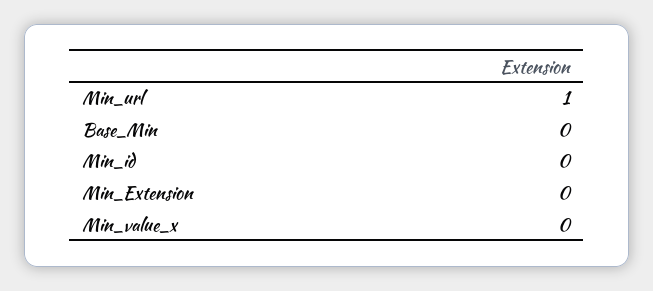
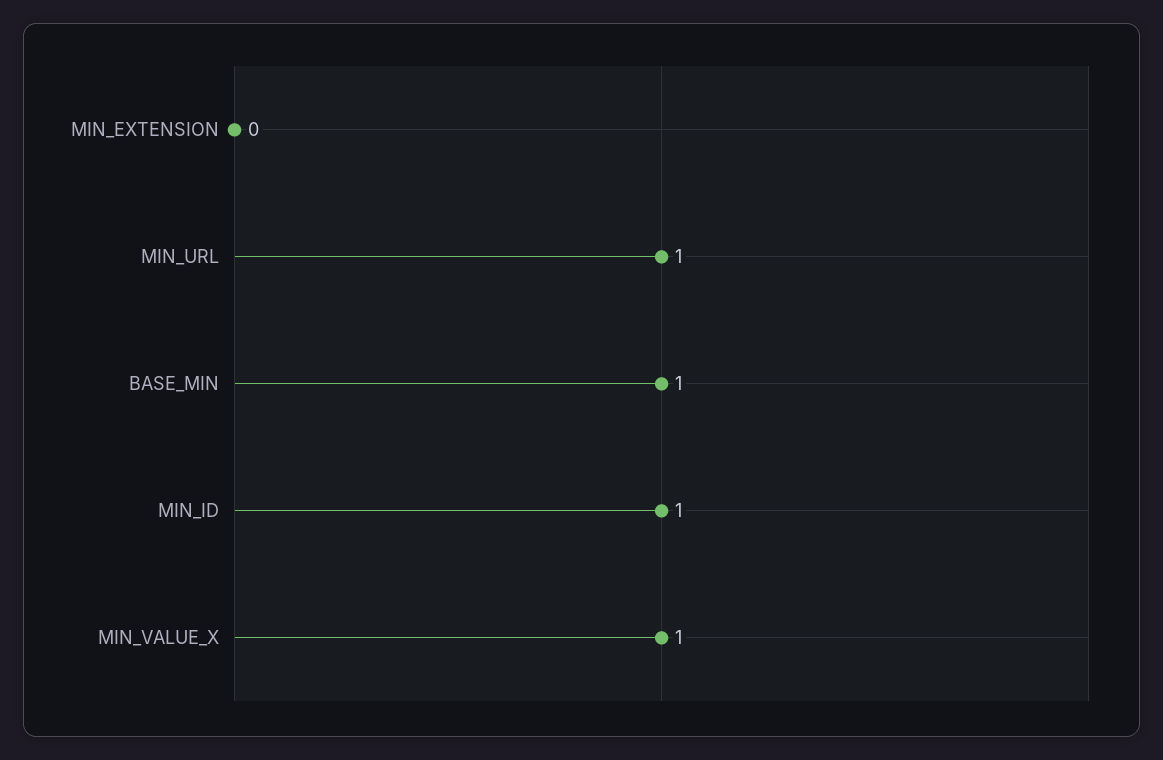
  {
    "Min_url": 1,
-   "Base_Min": 0,
+   "Base_Min": 1,
-   "Min_id": 0,
+   "Min_id": 1,
    "Min_Extension": 0,
-   "Min_value_x": 0
+   "Min_value_x": 1
  }

